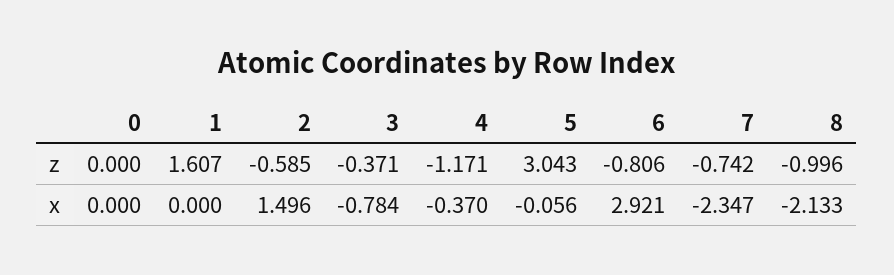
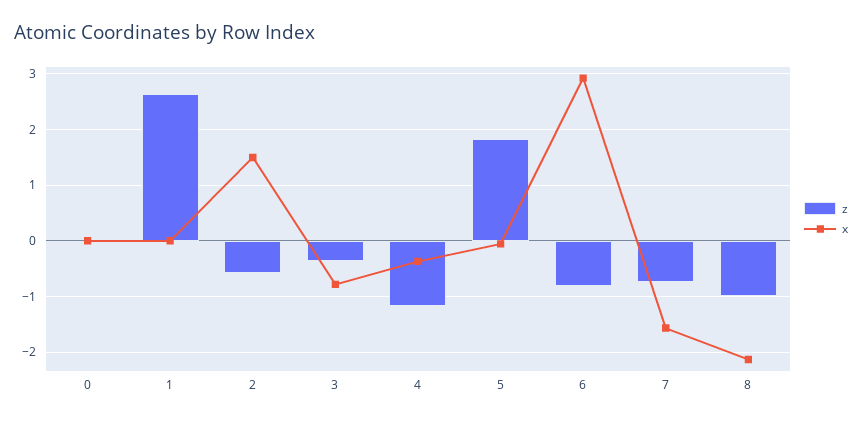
  {
    "z": {
      "0": 0,
-     "1": 1.607,
+     "1": 2.6,
      "2": -0.585,
      "3": -0.371,
      "4": -1.171,
-     "5": 3.043,
+     "5": 1.8,
      "6": -0.806,
      "7": -0.742,
      "8": -0.996
    },
    "x": {
      "0": 0,
      "1": 0,
      "2": 1.496,
      "3": -0.784,
      "4": -0.37,
      "5": -0.056,
      "6": 2.921,
-     "7": -2.347,
+     "7": -1.6,
      "8": -2.133
    }
  }

